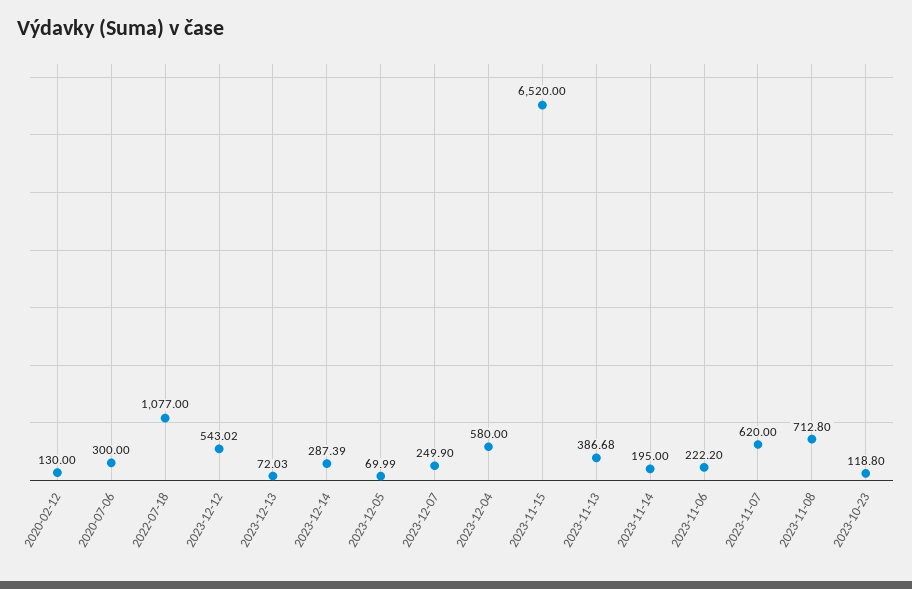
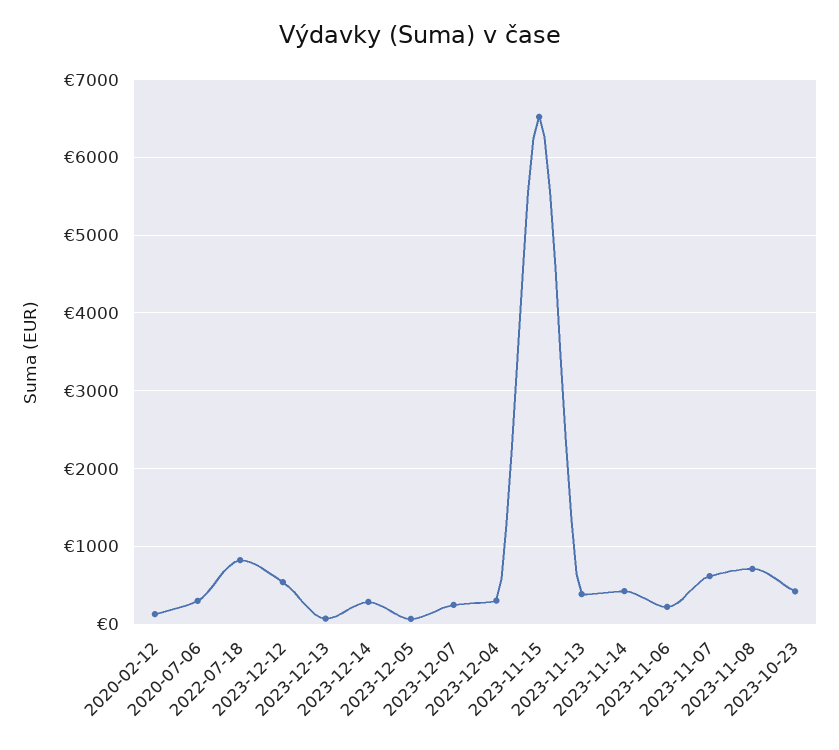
  {
    "2020-02-12": 130,
    "2020-07-06": 300,
-   "2022-07-18": 1077,
+   "2022-07-18": 800,
    "2023-12-12": 543.02,
    "2023-12-13": 72.03,
    "2023-12-14": 287.39,
    "2023-12-05": 69.99,
    "2023-12-07": 249.9,
-   "2023-12-04": 580,
+   "2023-12-04": 300,
    "2023-11-15": 6520,
    "2023-11-13": 386.68,
-   "2023-11-14": 195,
+   "2023-11-14": 400,
    "2023-11-06": 222.2,
    "2023-11-07": 620,
    "2023-11-08": 712.8,
-   "2023-10-23": 118.8
+   "2023-10-23": 400
  }

